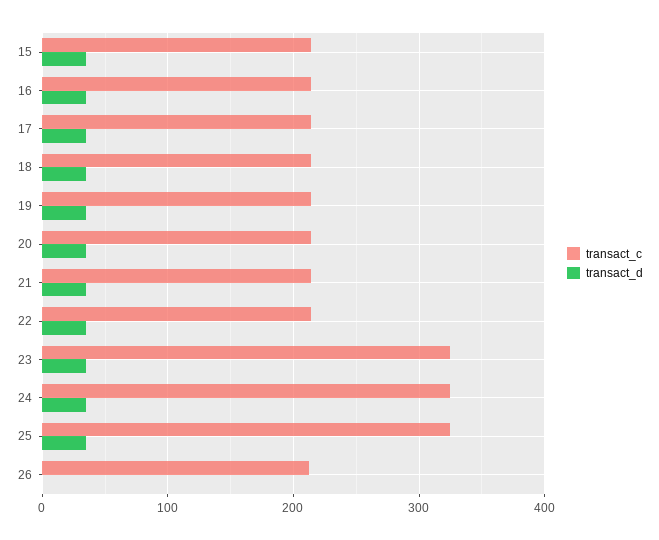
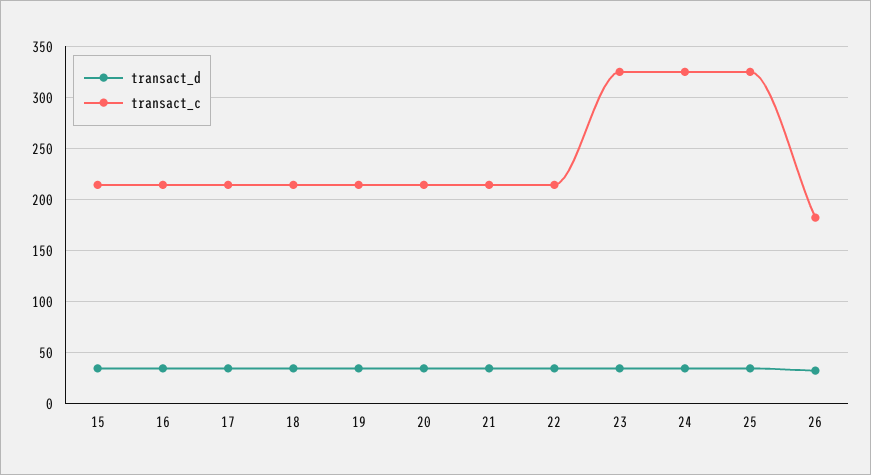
  {
    "transact_c": {
      "15": 210,
      "16": 210,
      "17": 210,
      "18": 210,
      "19": 210,
      "20": 210,
      "21": 210,
      "22": 210,
      "23": 330,
      "24": 330,
      "25": 330,
-     "26": 210
+     "26": 180
    },
    "transact_d": {
      "15": 30,
      "16": 30,
      "17": 30,
      "18": 30,
      "19": 30,
      "20": 30,
      "21": 30,
      "22": 30,
      "23": 30,
      "24": 30,
      "25": 30,
-     "26": 0
+     "26": 30
    }
  }

